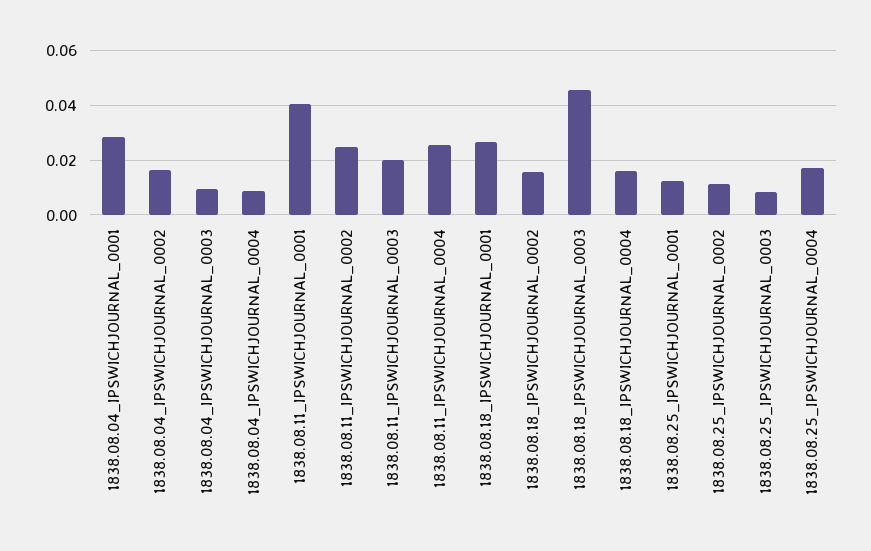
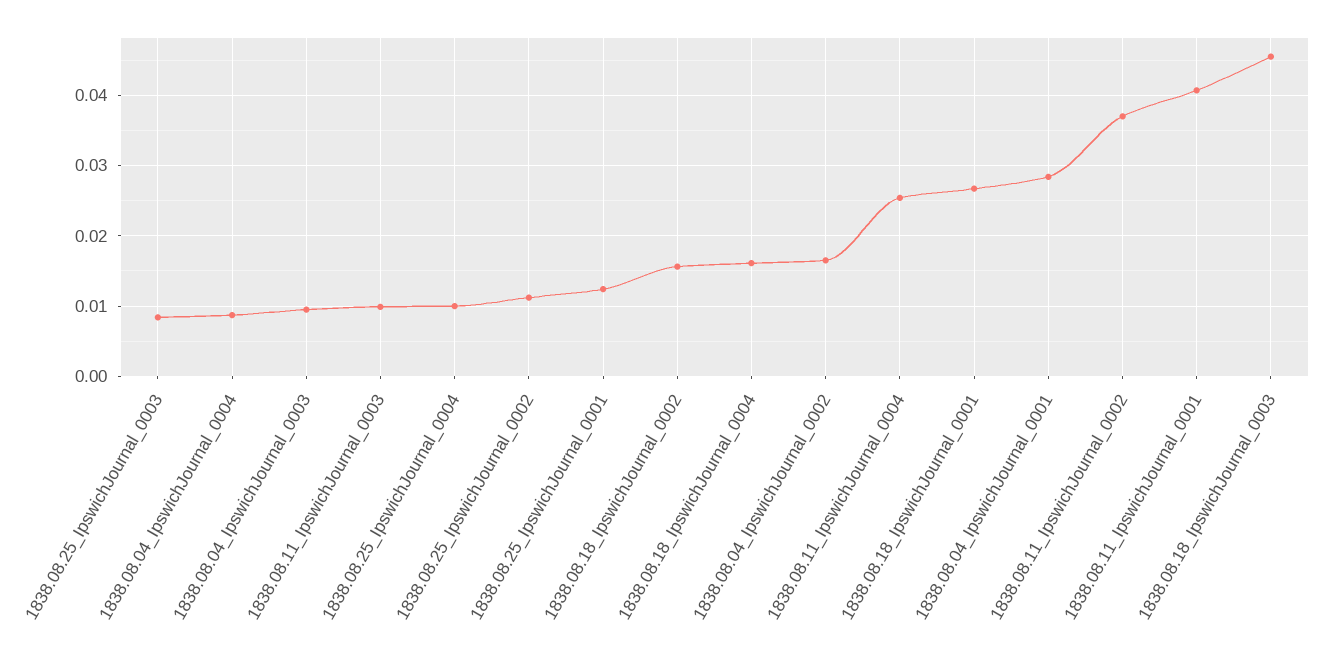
  {
    "1838.08.04_IPSWICHJOURNAL_0001": 0.028,
    "1838.08.04_IPSWICHJOURNAL_0002": 0.017,
    "1838.08.04_IPSWICHJOURNAL_0003": 0.01,
    "1838.08.04_IPSWICHJOURNAL_0004": 0.009,
    "1838.08.11_IPSWICHJOURNAL_0001": 0.041,
-   "1838.08.11_IPSWICHJOURNAL_0002": 0.025,
+   "1838.08.11_IPSWICHJOURNAL_0002": 0.037,
-   "1838.08.11_IPSWICHJOURNAL_0003": 0.02,
+   "1838.08.11_IPSWICHJOURNAL_0003": 0.01,
    "1838.08.11_IPSWICHJOURNAL_0004": 0.025,
    "1838.08.18_IPSWICHJOURNAL_0001": 0.027,
    "1838.08.18_IPSWICHJOURNAL_0002": 0.016,
    "1838.08.18_IPSWICHJOURNAL_0003": 0.046,
    "1838.08.18_IPSWICHJOURNAL_0004": 0.016,
    "1838.08.25_IPSWICHJOURNAL_0001": 0.012,
    "1838.08.25_IPSWICHJOURNAL_0002": 0.011,
    "1838.08.25_IPSWICHJOURNAL_0003": 0.008,
-   "1838.08.25_IPSWICHJOURNAL_0004": 0.0175
+   "1838.08.25_IPSWICHJOURNAL_0004": 0.01
  }

